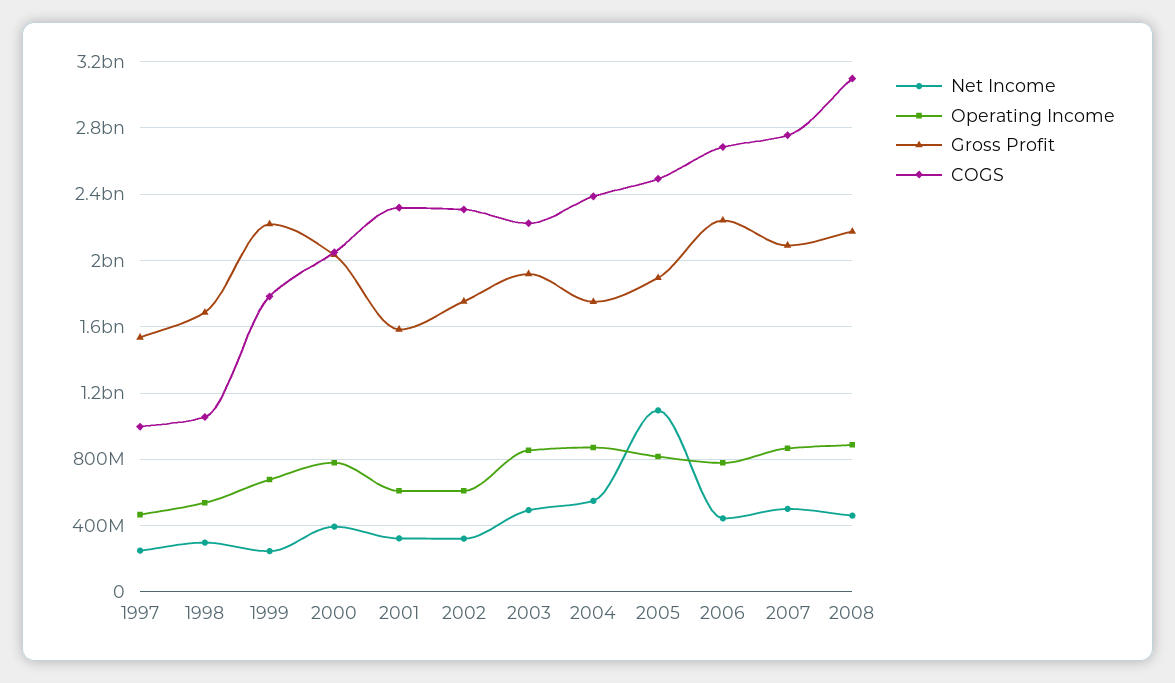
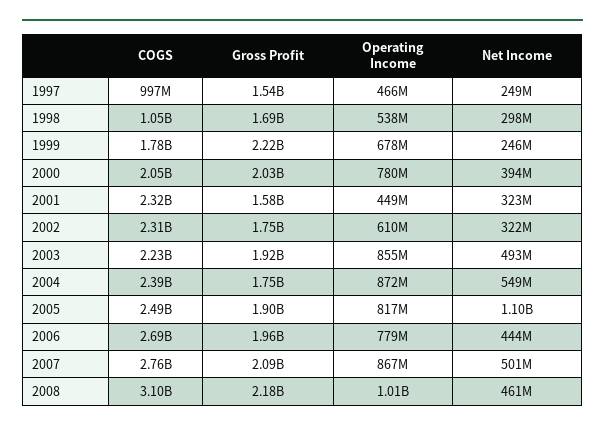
  {
    "Net Income": {
      "1997": 249000000,
      "1998": 298000000,
      "1999": 246000000,
      "2000": 394000000,
      "2001": 323000000,
      "2002": 322000000,
      "2003": 493000000,
      "2004": 549000000,
      "2005": 1100000000,
      "2006": 444000000,
      "2007": 501000000,
      "2008": 461000000
    },
    "Operating Income": {
      "1997": 466000000,
      "1998": 538000000,
      "1999": 678000000,
      "2000": 780000000,
-     "2001": 600000000,
+     "2001": 449000000,
      "2002": 610000000,
      "2003": 855000000,
      "2004": 872000000,
      "2005": 817000000,
      "2006": 779000000,
      "2007": 867000000,
-     "2008": 900000000
+     "2008": 1010000000
    },
    "Gross Profit": {
      "1997": 1540000000,
      "1998": 1690000000,
      "1999": 2220000000,
      "2000": 2030000000,
      "2001": 1580000000,
      "2002": 1750000000,
      "2003": 1920000000,
      "2004": 1750000000,
      "2005": 1900000000,
-     "2006": 2250000000,
+     "2006": 1960000000,
      "2007": 2090000000,
      "2008": 2180000000
    },
    "COGS": {
      "1997": 997000000,
      "1998": 1050000000,
      "1999": 1780000000,
      "2000": 2050000000,
      "2001": 2320000000,
      "2002": 2310000000,
      "2003": 2230000000,
      "2004": 2390000000,
      "2005": 2490000000,
      "2006": 2690000000,
      "2007": 2760000000,
      "2008": 3100000000
    }
  }

